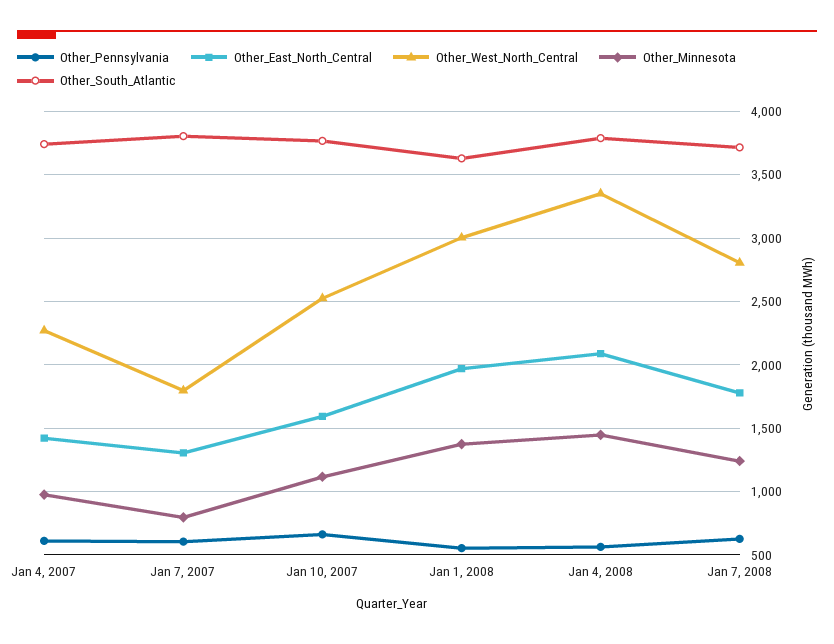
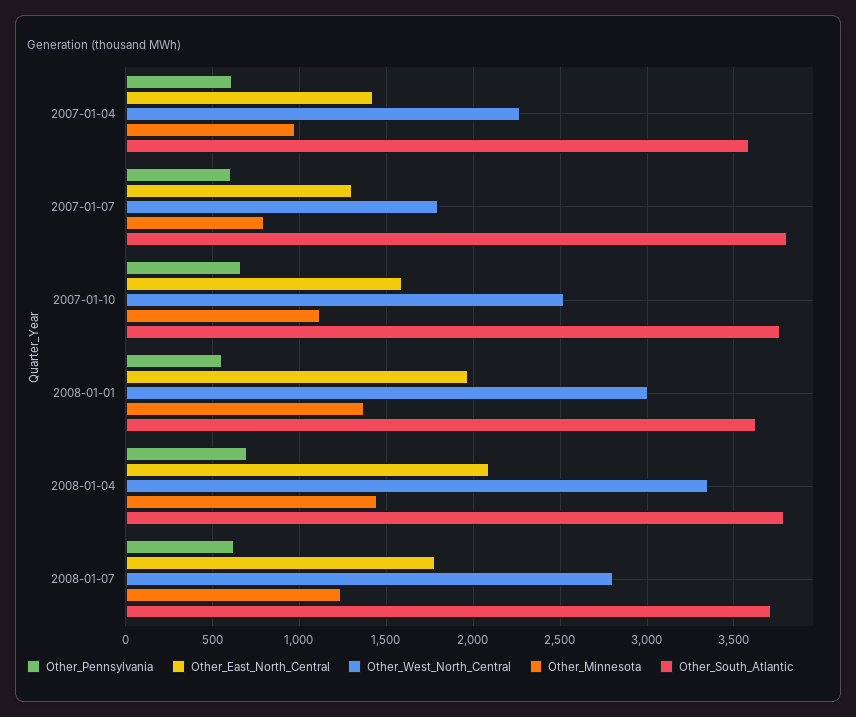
  {
    "Other_Pennsylvania": {
      "Jan 4, 2007": 600,
      "Jan 7, 2007": 600,
      "Jan 10, 2007": 650,
      "Jan 1, 2008": 550,
-     "Jan 4, 2008": 550,
+     "Jan 4, 2008": 700,
      "Jan 7, 2008": 650
    },
    "Other_East_North_Central": {
      "Jan 4, 2007": 1400,
      "Jan 7, 2007": 1300,
      "Jan 10, 2007": 1600,
      "Jan 1, 2008": 1950,
      "Jan 4, 2008": 2100,
      "Jan 7, 2008": 1800
    },
    "Other_West_North_Central": {
      "Jan 4, 2007": 2250,
      "Jan 7, 2007": 1800,
      "Jan 10, 2007": 2500,
      "Jan 1, 2008": 3000,
      "Jan 4, 2008": 3350,
      "Jan 7, 2008": 2800
    },
    "Other_Minnesota": {
      "Jan 4, 2007": 1000,
      "Jan 7, 2007": 800,
      "Jan 10, 2007": 1100,
      "Jan 1, 2008": 1350,
      "Jan 4, 2008": 1450,
      "Jan 7, 2008": 1250
    },
    "Other_South_Atlantic": {
-     "Jan 4, 2007": 3750,
+     "Jan 4, 2007": 3600,
      "Jan 7, 2007": 3800,
      "Jan 10, 2007": 3750,
      "Jan 1, 2008": 3650,
      "Jan 4, 2008": 3800,
      "Jan 7, 2008": 3700
    }
  }

